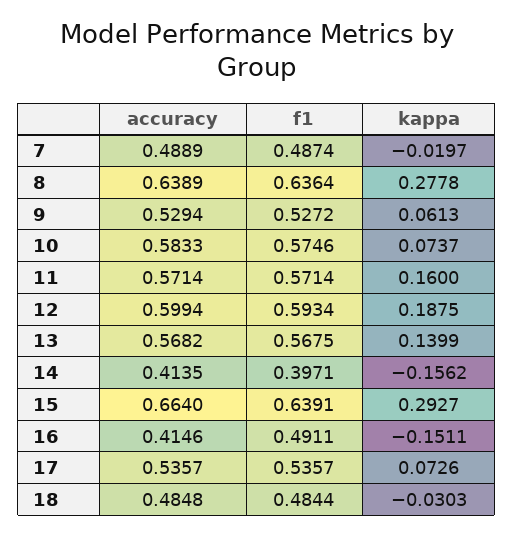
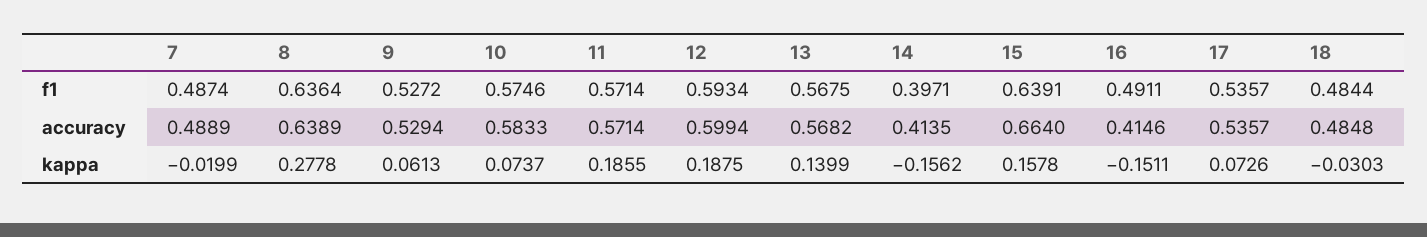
  {
    "accuracy": {
      "7": 0.4889,
      "8": 0.6389,
      "9": 0.5294,
      "10": 0.5833,
      "11": 0.5714,
      "12": 0.5994,
      "13": 0.5682,
      "14": 0.4135,
      "15": 0.664,
      "16": 0.4146,
      "17": 0.5357,
      "18": 0.4848
    },
    "f1": {
      "7": 0.4874,
      "8": 0.6364,
      "9": 0.5272,
      "10": 0.5746,
      "11": 0.5714,
      "12": 0.5934,
      "13": 0.5675,
      "14": 0.3971,
      "15": 0.6391,
      "16": 0.4911,
      "17": 0.5357,
      "18": 0.4844
    },
    "kappa": {
-     "7": -0.0197,
+     "7": -0.0199,
      "8": 0.2778,
      "9": 0.0613,
      "10": 0.0737,
-     "11": 0.16,
+     "11": 0.1855,
      "12": 0.1875,
      "13": 0.1399,
      "14": -0.1562,
-     "15": 0.2927,
+     "15": 0.1578,
      "16": -0.1511,
      "17": 0.0726,
      "18": -0.0303
    }
  }

